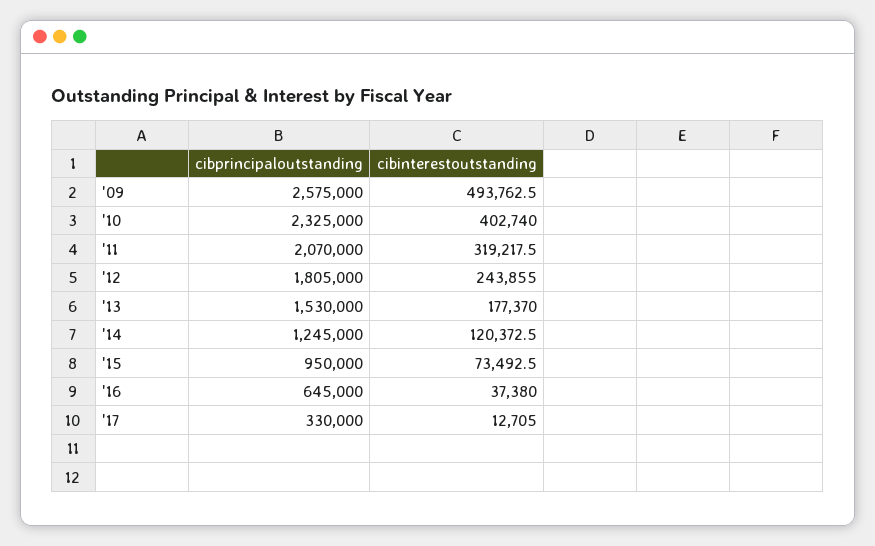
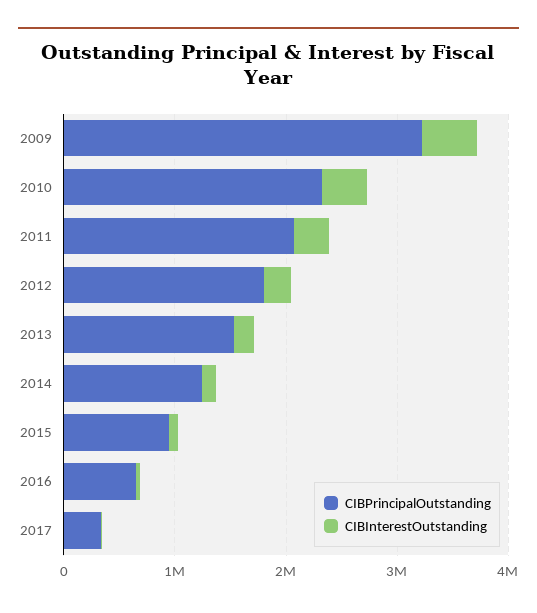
  {
    "cibprincipaloutstanding": {
-     "'09": 2575000,
+     "'09": 3200000,
      "'10": 2325000,
      "'11": 2070000,
      "'12": 1805000,
      "'13": 1530000,
      "'14": 1245000,
      "'15": 950000,
      "'16": 645000,
      "'17": 330000
    },
    "cibinterestoutstanding": {
      "'09": 493762.5,
      "'10": 402740,
      "'11": 319217.5,
      "'12": 243855,
      "'13": 177370,
      "'14": 120372.5,
      "'15": 73492.5,
      "'16": 37380,
      "'17": 12705
    }
  }

